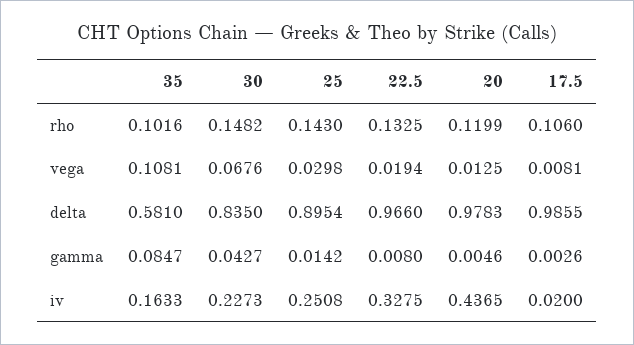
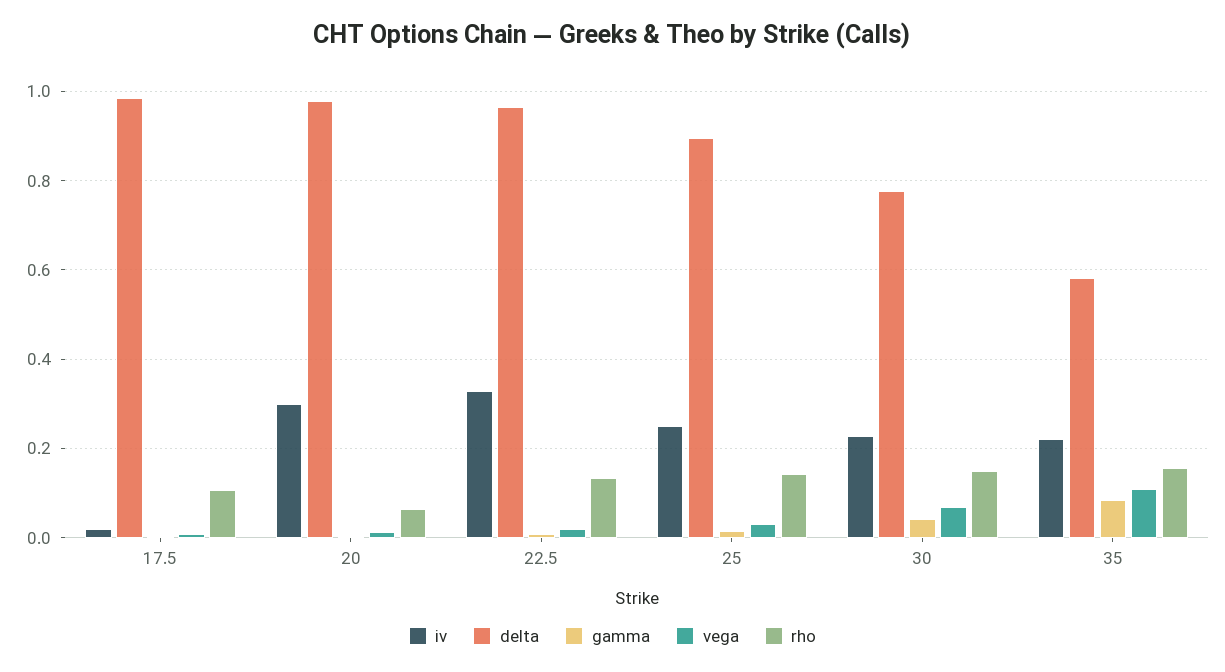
  {
    "rho": {
-     "35": 0.1016,
+     "35": 0.16,
      "30": 0.1482,
      "25": 0.143,
      "22.5": 0.1325,
-     "20": 0.1199,
+     "20": 0.06,
      "17.5": 0.106
    },
    "vega": {
      "35": 0.1081,
      "30": 0.0676,
      "25": 0.0298,
      "22.5": 0.0194,
      "20": 0.0125,
      "17.5": 0.0081
    },
    "delta": {
      "35": 0.581,
-     "30": 0.835,
+     "30": 0.78,
      "25": 0.8954,
      "22.5": 0.966,
      "20": 0.9783,
      "17.5": 0.9855
    },
    "gamma": {
      "35": 0.0847,
      "30": 0.0427,
      "25": 0.0142,
      "22.5": 0.008,
      "20": 0.0046,
      "17.5": 0.0026
    },
    "iv": {
-     "35": 0.1633,
+     "35": 0.22,
      "30": 0.2273,
      "25": 0.2508,
      "22.5": 0.3275,
-     "20": 0.4365,
+     "20": 0.3,
      "17.5": 0.02
    }
  }

